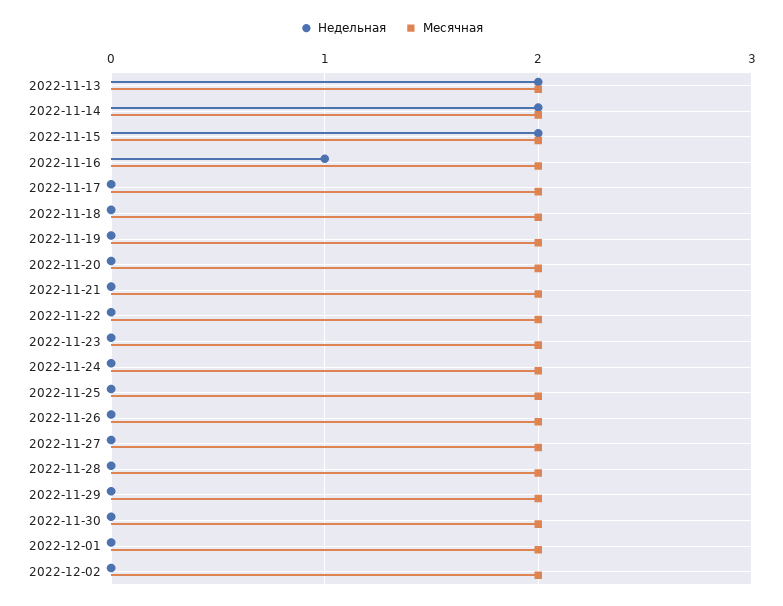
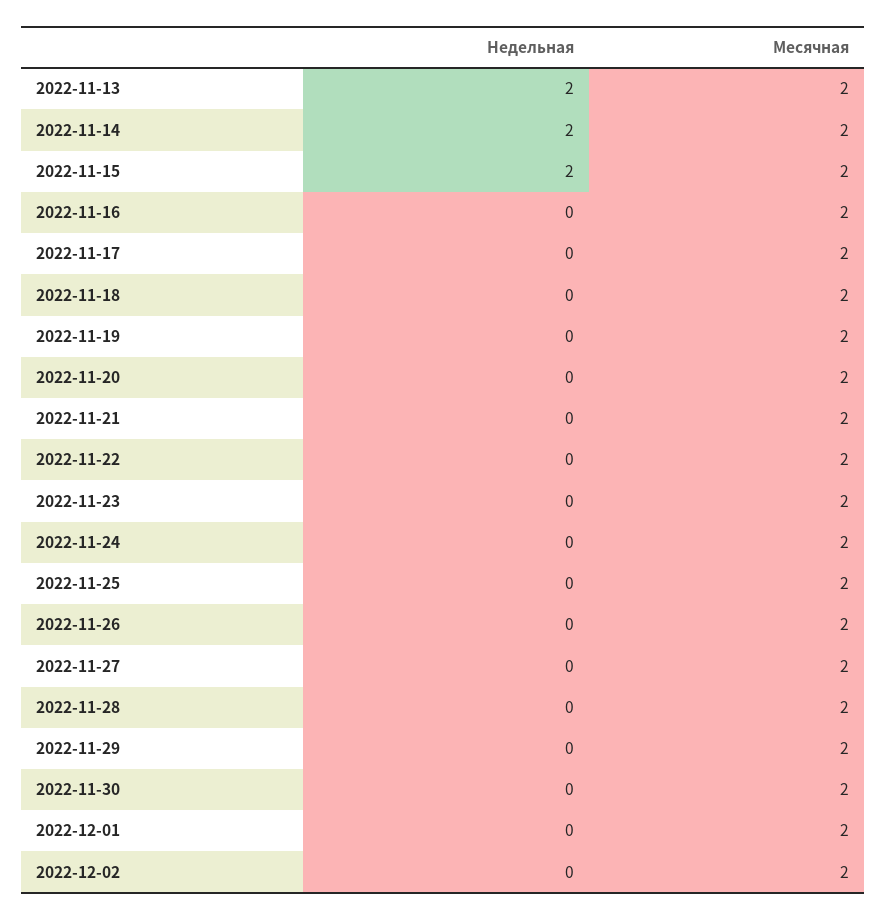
  {
    "Недельная": {
      "2022-11-13": 2,
      "2022-11-14": 2,
      "2022-11-15": 2,
-     "2022-11-16": 1,
+     "2022-11-16": 0,
      "2022-11-17": 0,
      "2022-11-18": 0,
      "2022-11-19": 0,
      "2022-11-20": 0,
      "2022-11-21": 0,
      "2022-11-22": 0,
      "2022-11-23": 0,
      "2022-11-24": 0,
      "2022-11-25": 0,
      "2022-11-26": 0,
      "2022-11-27": 0,
      "2022-11-28": 0,
      "2022-11-29": 0,
      "2022-11-30": 0,
      "2022-12-01": 0,
      "2022-12-02": 0
    },
    "Месячная": {
      "2022-11-13": 2,
      "2022-11-14": 2,
      "2022-11-15": 2,
      "2022-11-16": 2,
      "2022-11-17": 2,
      "2022-11-18": 2,
      "2022-11-19": 2,
      "2022-11-20": 2,
      "2022-11-21": 2,
      "2022-11-22": 2,
      "2022-11-23": 2,
      "2022-11-24": 2,
      "2022-11-25": 2,
      "2022-11-26": 2,
      "2022-11-27": 2,
      "2022-11-28": 2,
      "2022-11-29": 2,
      "2022-11-30": 2,
      "2022-12-01": 2,
      "2022-12-02": 2
    }
  }

